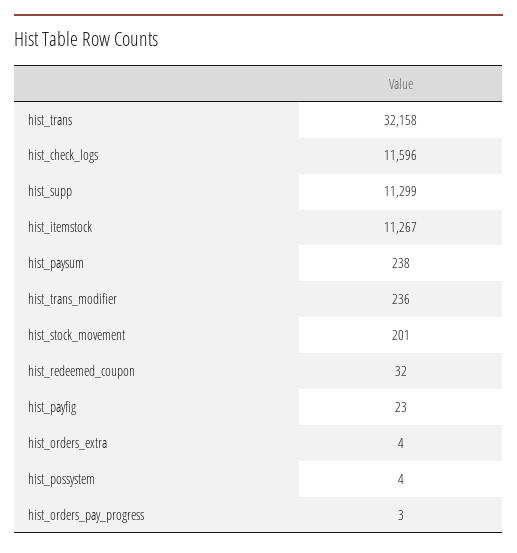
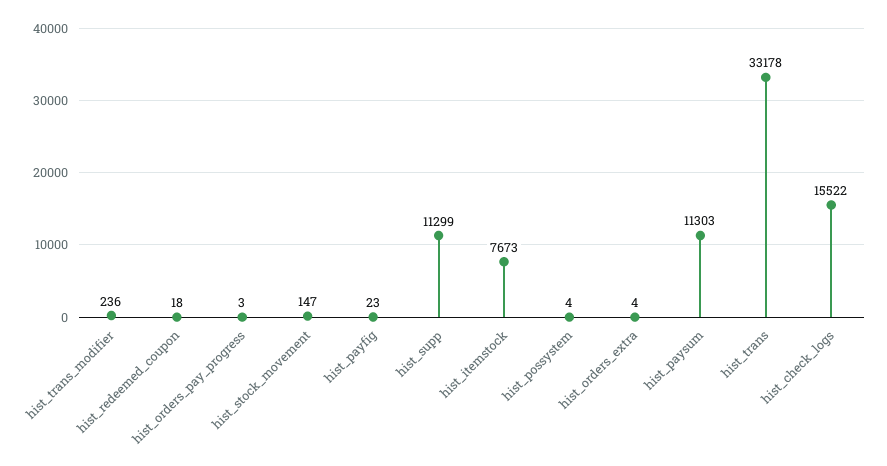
  {
-   "hist_trans": 32158,
+   "hist_trans": 33178,
-   "hist_check_logs": 11596,
+   "hist_check_logs": 15522,
    "hist_supp": 11299,
-   "hist_itemstock": 11267,
+   "hist_itemstock": 7673,
-   "hist_paysum": 238,
+   "hist_paysum": 11303,
    "hist_trans_modifier": 236,
-   "hist_stock_movement": 201,
+   "hist_stock_movement": 147,
-   "hist_redeemed_coupon": 32,
+   "hist_redeemed_coupon": 18,
    "hist_payfig": 23,
    "hist_orders_extra": 4,
    "hist_possystem": 4,
    "hist_orders_pay_progress": 3
  }

